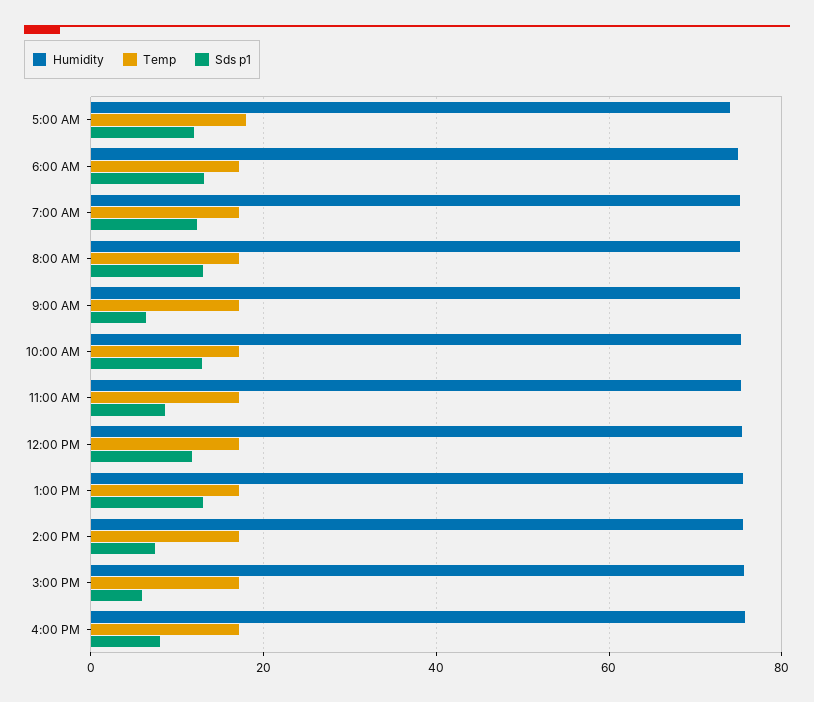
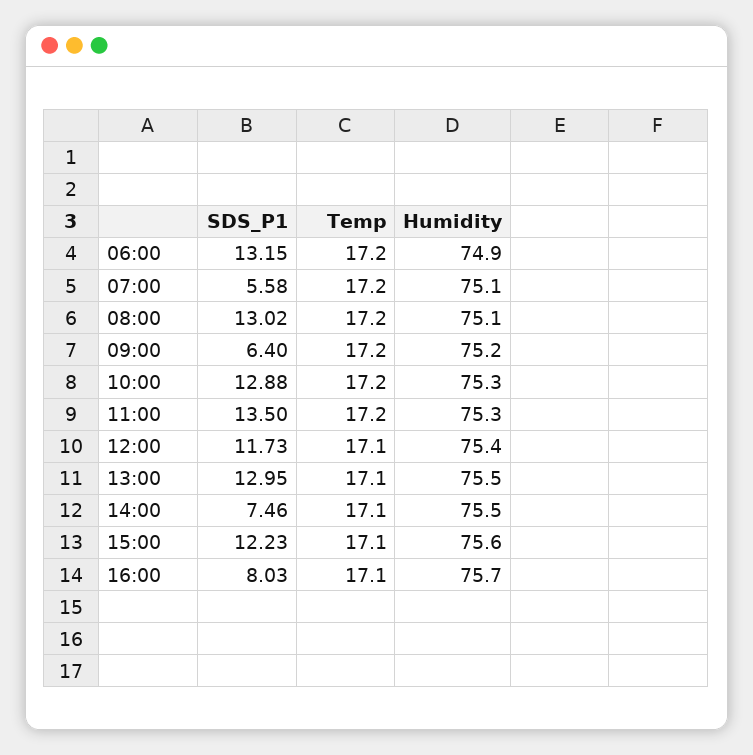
  {
    "Humidity": {
-     "5:00 AM": 74,
      "6:00 AM": 74.9,
      "7:00 AM": 75.1,
      "8:00 AM": 75.1,
      "9:00 AM": 75.2,
      "10:00 AM": 75.3,
      "11:00 AM": 75.3,
      "12:00 PM": 75.4,
      "1:00 PM": 75.5,
      "2:00 PM": 75.5,
      "3:00 PM": 75.6,
      "4:00 PM": 75.7
    },
    "Temp": {
-     "5:00 AM": 18,
      "6:00 AM": 17.2,
      "7:00 AM": 17.2,
      "8:00 AM": 17.2,
      "9:00 AM": 17.2,
      "10:00 AM": 17.2,
      "11:00 AM": 17.2,
      "12:00 PM": 17.1,
      "1:00 PM": 17.1,
      "2:00 PM": 17.1,
      "3:00 PM": 17.1,
      "4:00 PM": 17.1
    },
    "Sds p1": {
-     "5:00 AM": 12,
      "6:00 AM": 13.15,
-     "7:00 AM": 12,
+     "7:00 AM": 5.58,
      "8:00 AM": 13.02,
      "9:00 AM": 6.4,
      "10:00 AM": 12.88,
-     "11:00 AM": 8,
+     "11:00 AM": 13.5,
      "12:00 PM": 11.73,
      "1:00 PM": 12.95,
      "2:00 PM": 7.46,
-     "3:00 PM": 6,
+     "3:00 PM": 12.23,
      "4:00 PM": 8.03
    }
  }

